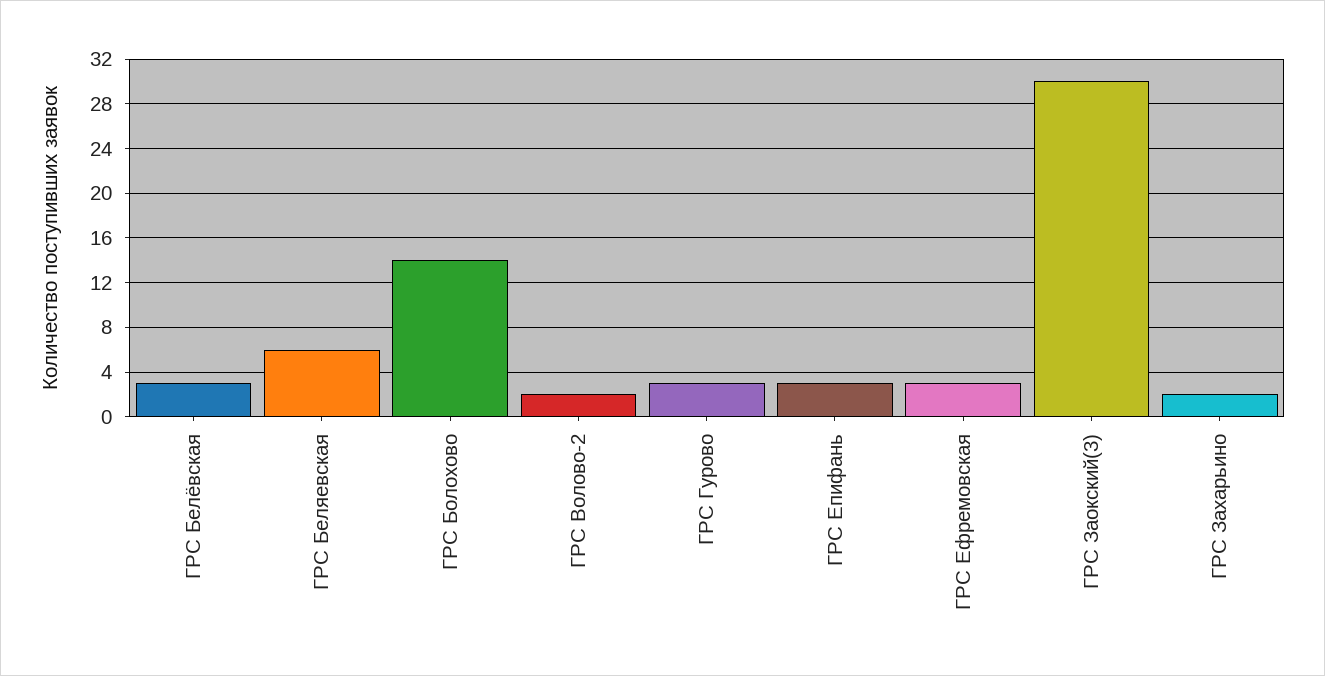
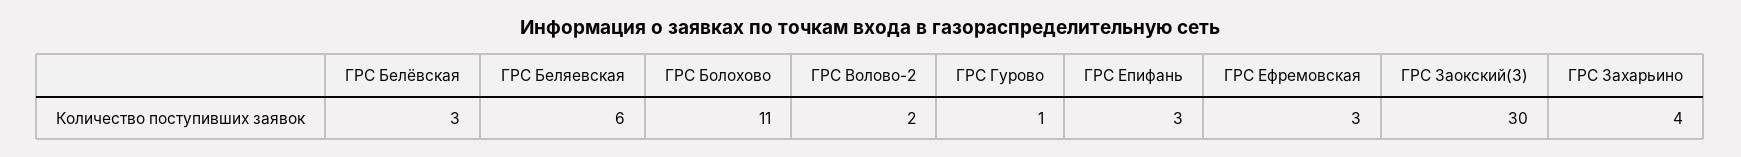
  {
    "ГРС Белёвская": 3,
    "ГРС Беляевская": 6,
-   "ГРС Болохово": 14,
+   "ГРС Болохово": 11,
    "ГРС Волово-2": 2,
-   "ГРС Гурово": 3,
+   "ГРС Гурово": 1,
    "ГРС Епифань": 3,
    "ГРС Ефремовская": 3,
    "ГРС Заокский(3)": 30,
-   "ГРС Захарьино": 2
+   "ГРС Захарьино": 4
  }

